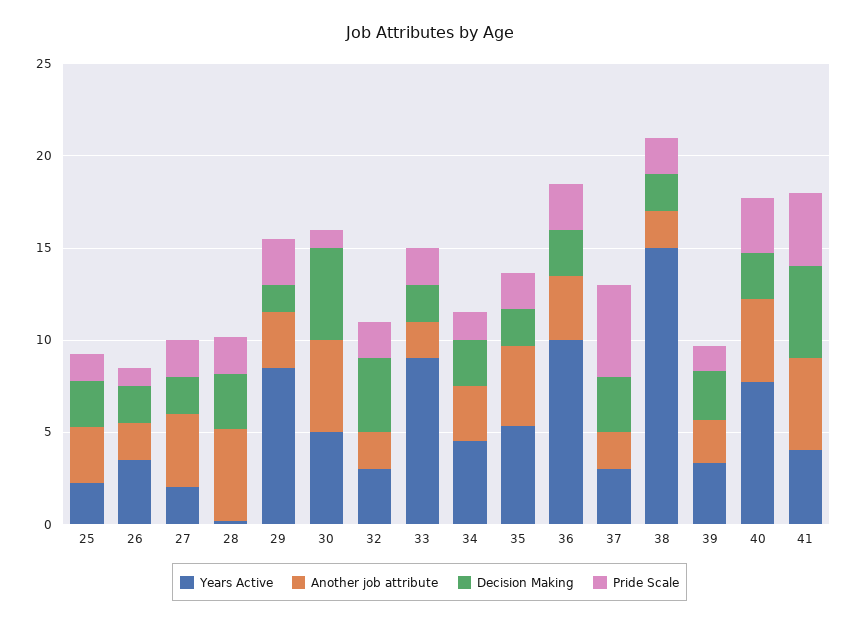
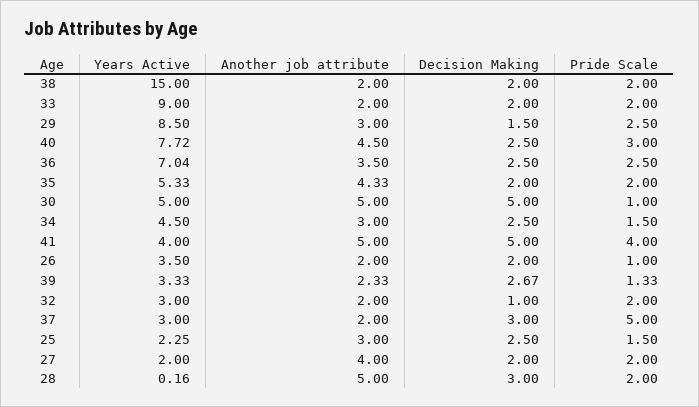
  {
    "Years Active": {
      "25": 2.25,
      "26": 3.5,
      "27": 2,
      "28": 0.16,
      "29": 8.5,
      "30": 5,
      "32": 3,
      "33": 9,
      "34": 4.5,
      "35": 5.33,
-     "36": 10,
+     "36": 7.04,
      "37": 3,
      "38": 15,
      "39": 3.33,
      "40": 7.72,
      "41": 4
    },
    "Another job attribute": {
      "25": 3,
      "26": 2,
      "27": 4,
      "28": 5,
      "29": 3,
      "30": 5,
      "32": 2,
      "33": 2,
      "34": 3,
      "35": 4.33,
      "36": 3.5,
      "37": 2,
      "38": 2,
      "39": 2.33,
      "40": 4.5,
      "41": 5
    },
    "Decision Making": {
      "25": 2.5,
      "26": 2,
      "27": 2,
      "28": 3,
      "29": 1.5,
      "30": 5,
-     "32": 4,
+     "32": 1,
      "33": 2,
      "34": 2.5,
      "35": 2,
      "36": 2.5,
      "37": 3,
      "38": 2,
      "39": 2.67,
      "40": 2.5,
      "41": 5
    },
    "Pride Scale": {
      "25": 1.5,
      "26": 1,
      "27": 2,
      "28": 2,
      "29": 2.5,
      "30": 1,
      "32": 2,
      "33": 2,
      "34": 1.5,
      "35": 2,
      "36": 2.5,
      "37": 5,
      "38": 2,
      "39": 1.33,
      "40": 3,
      "41": 4
    }
  }

